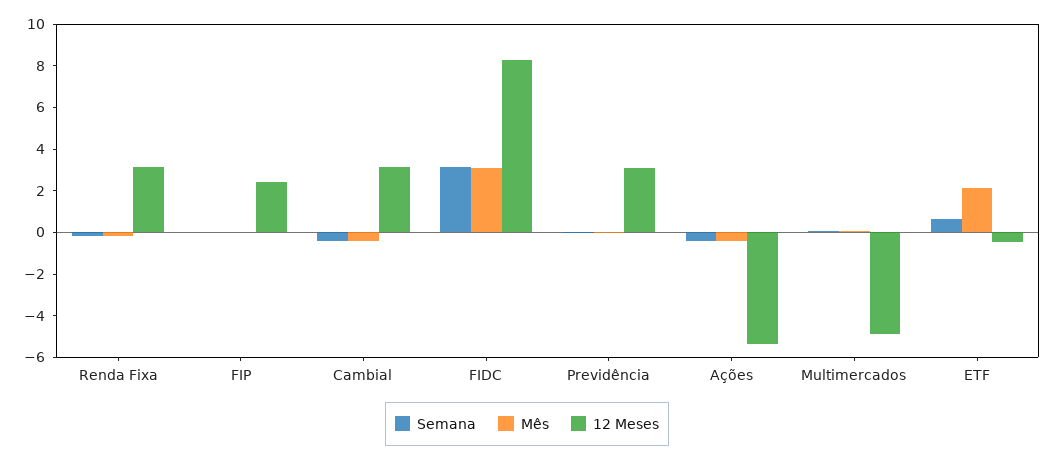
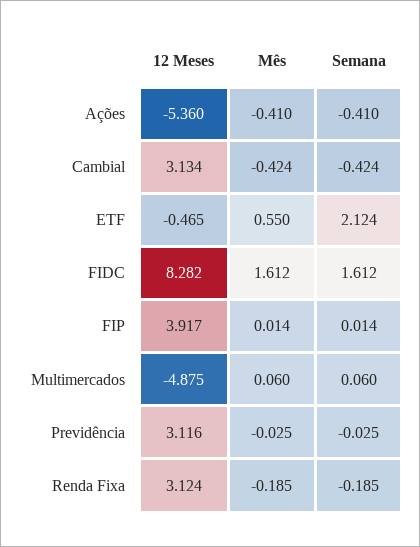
  {
    "Semana": {
      "Renda Fixa": -0.185,
      "FIP": 0.014,
      "Cambial": -0.424,
-     "FIDC": 3,
+     "FIDC": 1.612,
      "Previdência": -0.025,
      "Ações": -0.41,
      "Multimercados": 0.06,
-     "ETF": 0.5
+     "ETF": 2.124
    },
    "Mês": {
      "Renda Fixa": -0.185,
      "FIP": 0.014,
      "Cambial": -0.424,
-     "FIDC": 3,
+     "FIDC": 1.612,
      "Previdência": -0.025,
      "Ações": -0.41,
      "Multimercados": 0.06,
-     "ETF": 2
+     "ETF": 0.55
    },
    "12 Meses": {
      "Renda Fixa": 3.124,
-     "FIP": 2.5,
+     "FIP": 3.917,
      "Cambial": 3.134,
      "FIDC": 8.282,
      "Previdência": 3.116,
      "Ações": -5.36,
      "Multimercados": -4.875,
      "ETF": -0.465
    }
  }

